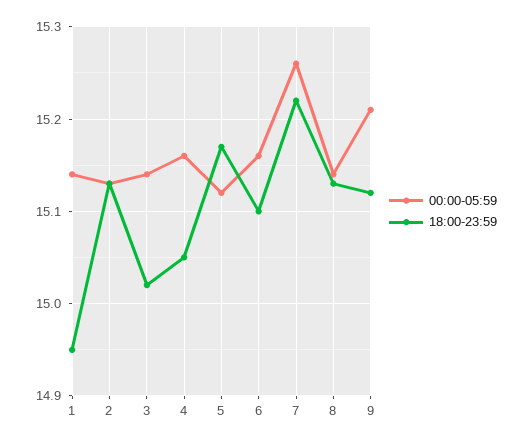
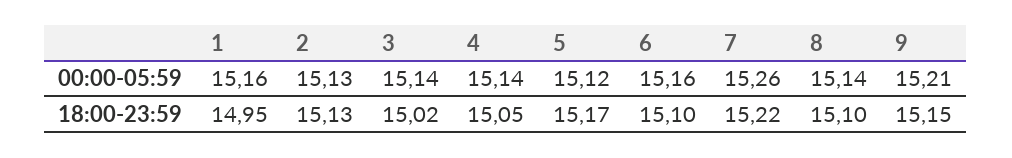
  {
    "00:00-05:59": {
-     "1": 15.14,
+     "1": 15.16,
      "2": 15.13,
      "3": 15.14,
-     "4": 15.16,
+     "4": 15.14,
      "5": 15.12,
      "6": 15.16,
      "7": 15.26,
      "8": 15.14,
      "9": 15.21
    },
    "18:00-23:59": {
      "1": 14.95,
      "2": 15.13,
      "3": 15.02,
      "4": 15.05,
      "5": 15.17,
      "6": 15.1,
      "7": 15.22,
-     "8": 15.13,
+     "8": 15.1,
-     "9": 15.12
+     "9": 15.15
    }
  }

